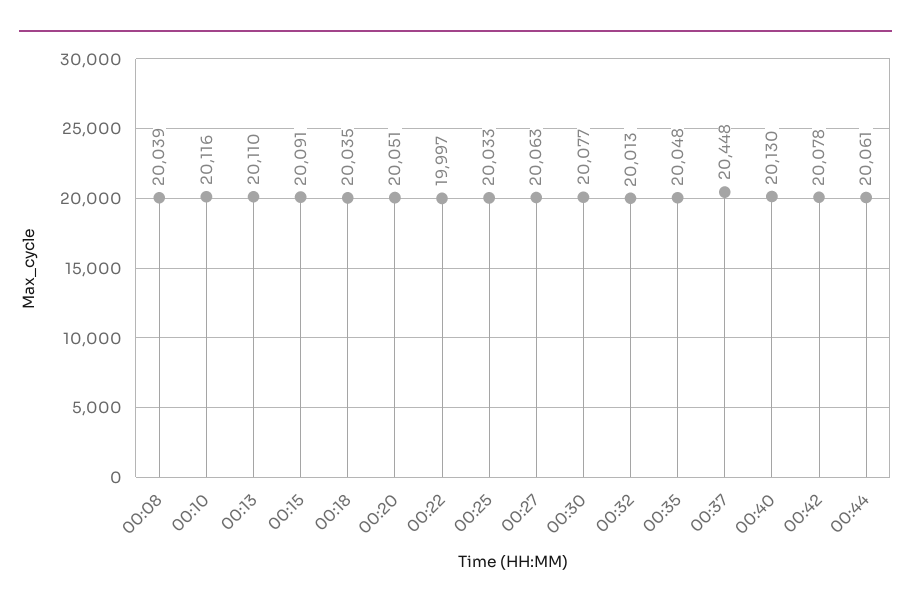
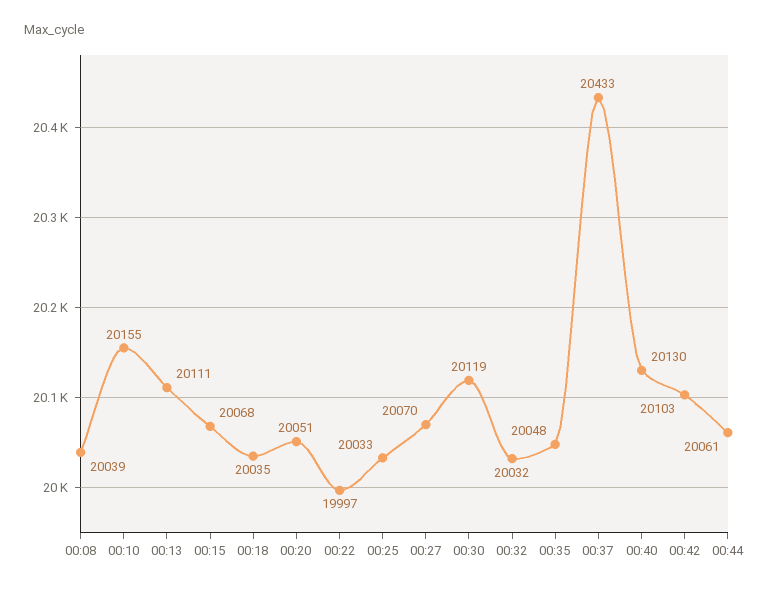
  {
    "00:08": 20039,
-   "00:10": 20116,
+   "00:10": 20155,
-   "00:13": 20110,
+   "00:13": 20111,
-   "00:15": 20091,
+   "00:15": 20068,
    "00:18": 20035,
    "00:20": 20051,
    "00:22": 19997,
    "00:25": 20033,
-   "00:27": 20063,
+   "00:27": 20070,
-   "00:30": 20077,
+   "00:30": 20119,
-   "00:32": 20013,
+   "00:32": 20032,
    "00:35": 20048,
-   "00:37": 20448,
+   "00:37": 20433,
    "00:40": 20130,
-   "00:42": 20078,
+   "00:42": 20103,
    "00:44": 20061
  }

